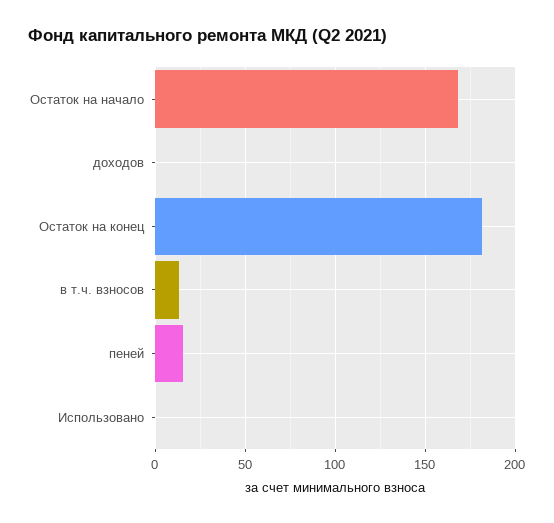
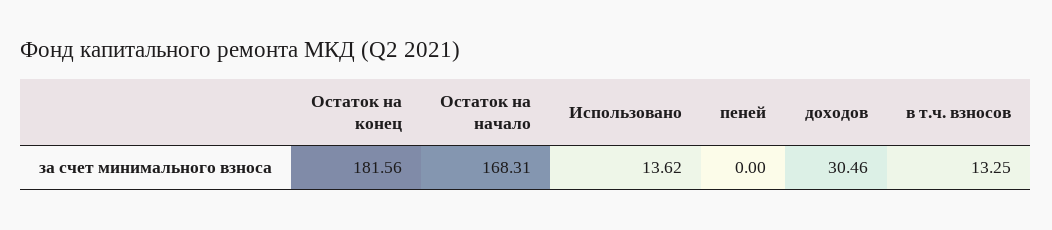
  {
    "Остаток на начало": 168.31,
-   "доходов": 0,
+   "доходов": 30.46,
    "Остаток на конец": 181.56,
    "в т.ч. взносов": 13.25,
-   "пеней": 15,
+   "пеней": 0,
-   "Использовано": 0
+   "Использовано": 13.62
  }

